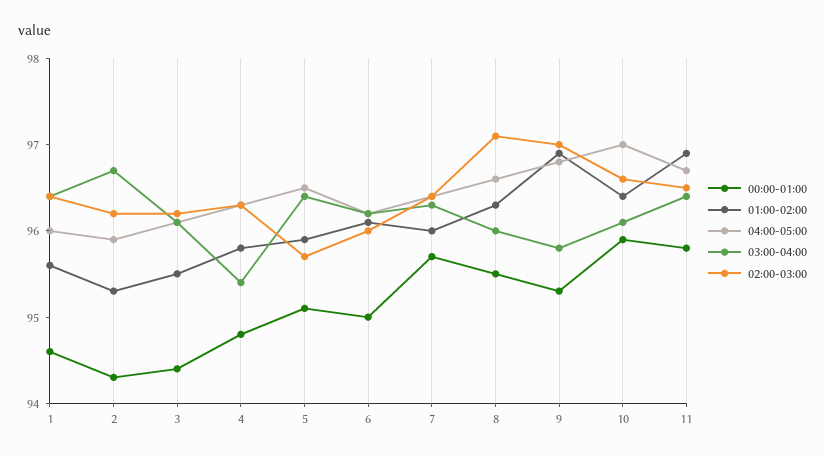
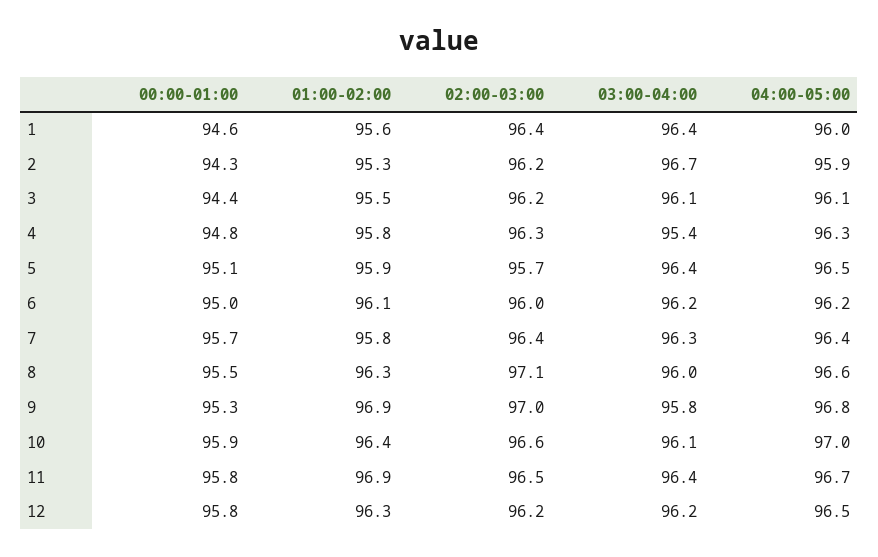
  {
    "00:00-01:00": {
      "1": 94.6,
      "2": 94.3,
      "3": 94.4,
      "4": 94.8,
      "5": 95.1,
      "6": 95,
      "7": 95.7,
      "8": 95.5,
      "9": 95.3,
      "10": 95.9,
-     "11": 95.8
+     "11": 95.8,
+     "12": 95.8
    },
    "01:00-02:00": {
      "1": 95.6,
      "2": 95.3,
      "3": 95.5,
      "4": 95.8,
      "5": 95.9,
      "6": 96.1,
-     "7": 96,
+     "7": 95.8,
      "8": 96.3,
      "9": 96.9,
      "10": 96.4,
-     "11": 96.9
+     "11": 96.9,
+     "12": 96.3
    },
    "04:00-05:00": {
      "1": 96,
      "2": 95.9,
      "3": 96.1,
      "4": 96.3,
      "5": 96.5,
      "6": 96.2,
      "7": 96.4,
      "8": 96.6,
      "9": 96.8,
      "10": 97,
-     "11": 96.7
+     "11": 96.7,
+     "12": 96.5
    },
    "03:00-04:00": {
      "1": 96.4,
      "2": 96.7,
      "3": 96.1,
      "4": 95.4,
      "5": 96.4,
      "6": 96.2,
      "7": 96.3,
      "8": 96,
      "9": 95.8,
      "10": 96.1,
-     "11": 96.4
+     "11": 96.4,
+     "12": 96.2
    },
    "02:00-03:00": {
      "1": 96.4,
      "2": 96.2,
      "3": 96.2,
      "4": 96.3,
      "5": 95.7,
      "6": 96,
      "7": 96.4,
      "8": 97.1,
      "9": 97,
      "10": 96.6,
-     "11": 96.5
+     "11": 96.5,
+     "12": 96.2
    }
  }

